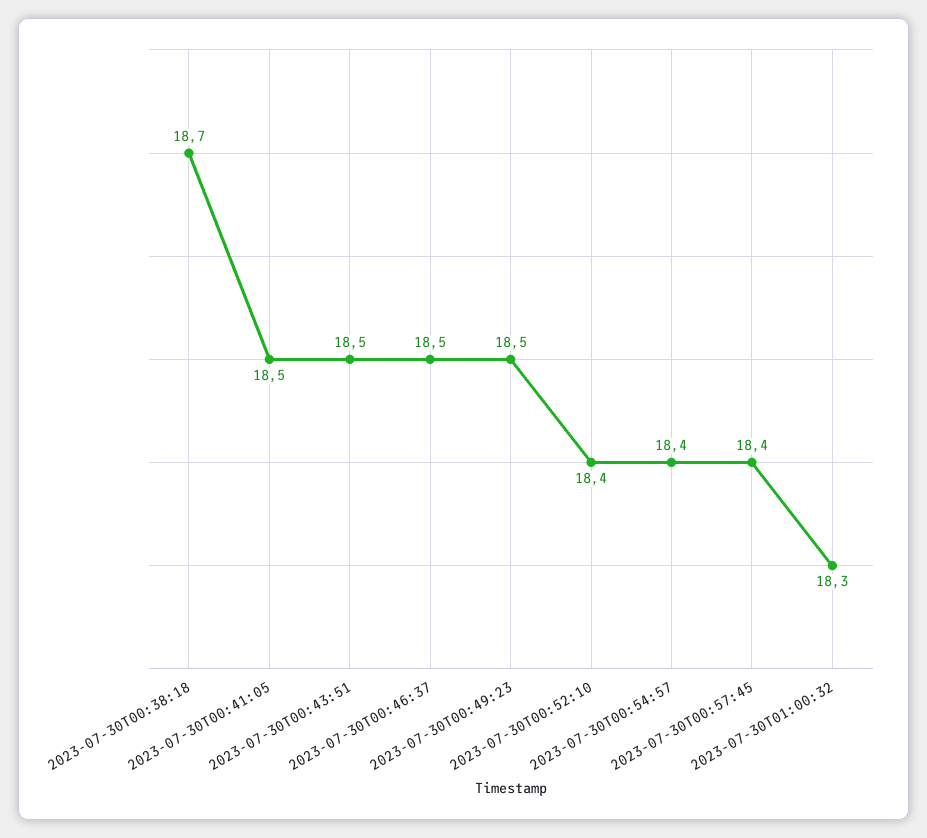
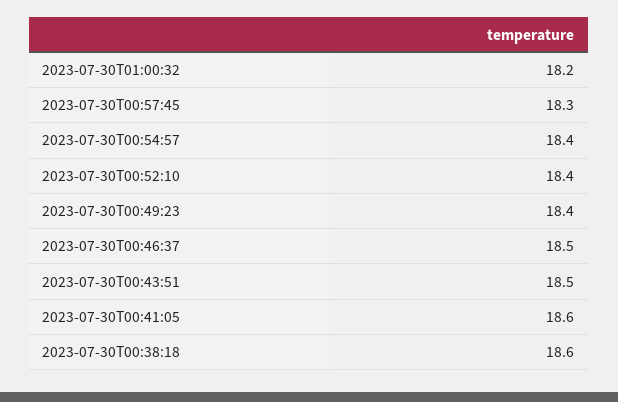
  {
-   "2023-07-30T00:38:18": 18.7,
+   "2023-07-30T00:38:18": 18.6,
-   "2023-07-30T00:41:05": 18.5,
+   "2023-07-30T00:41:05": 18.6,
    "2023-07-30T00:43:51": 18.5,
    "2023-07-30T00:46:37": 18.5,
-   "2023-07-30T00:49:23": 18.5,
+   "2023-07-30T00:49:23": 18.4,
    "2023-07-30T00:52:10": 18.4,
    "2023-07-30T00:54:57": 18.4,
-   "2023-07-30T00:57:45": 18.4,
+   "2023-07-30T00:57:45": 18.3,
-   "2023-07-30T01:00:32": 18.3
+   "2023-07-30T01:00:32": 18.2
  }

